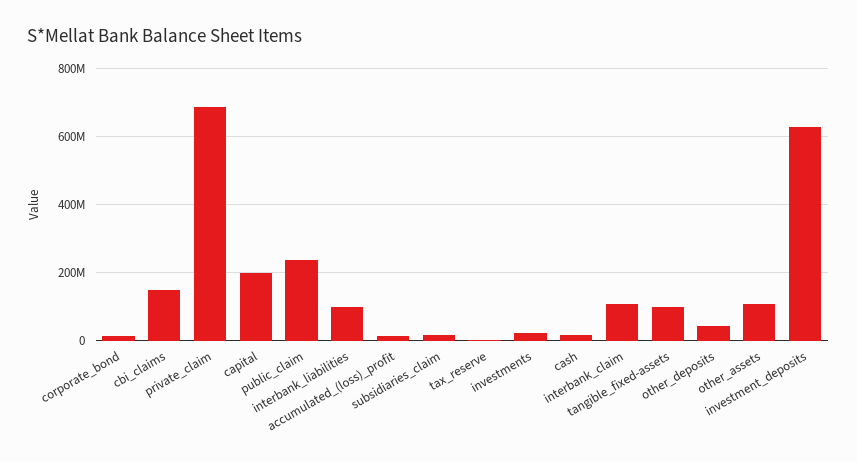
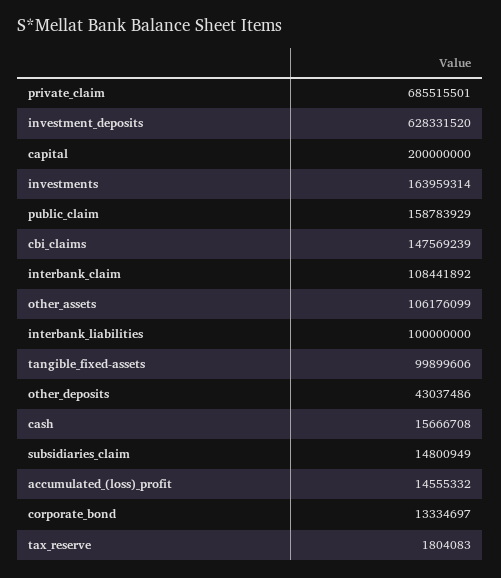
  {
    "corporate_bond": 13334697,
    "cbi_claims": 147569239,
    "private_claim": 685515501,
    "capital": 200000000,
-   "public_claim": 240000000,
+   "public_claim": 158783929,
    "interbank_liabilities": 100000000,
    "accumulated_(loss)_profit": 14555332,
    "subsidiaries_claim": 14800949,
    "tax_reserve": 1804083,
-   "investments": 20000000,
+   "investments": 163959314,
    "cash": 15666708,
    "interbank_claim": 108441892,
    "tangible_fixed-assets": 99899606,
    "other_deposits": 43037486,
    "other_assets": 106176099,
    "investment_deposits": 628331520
  }

